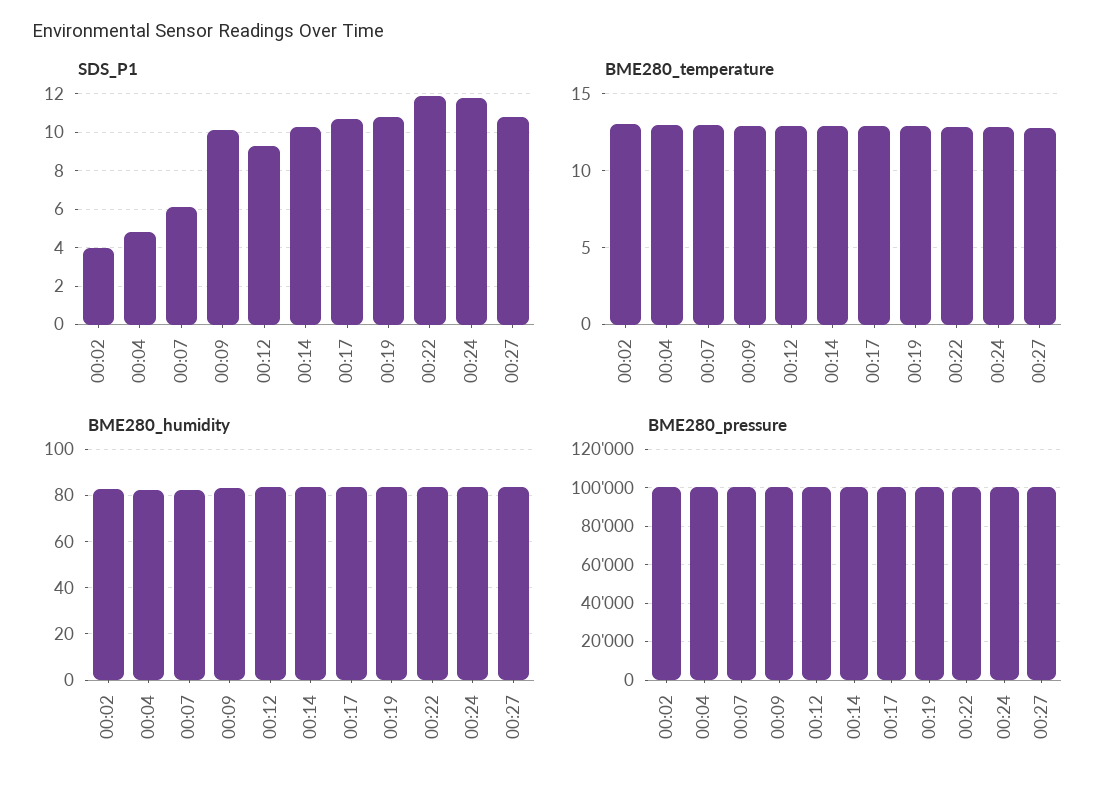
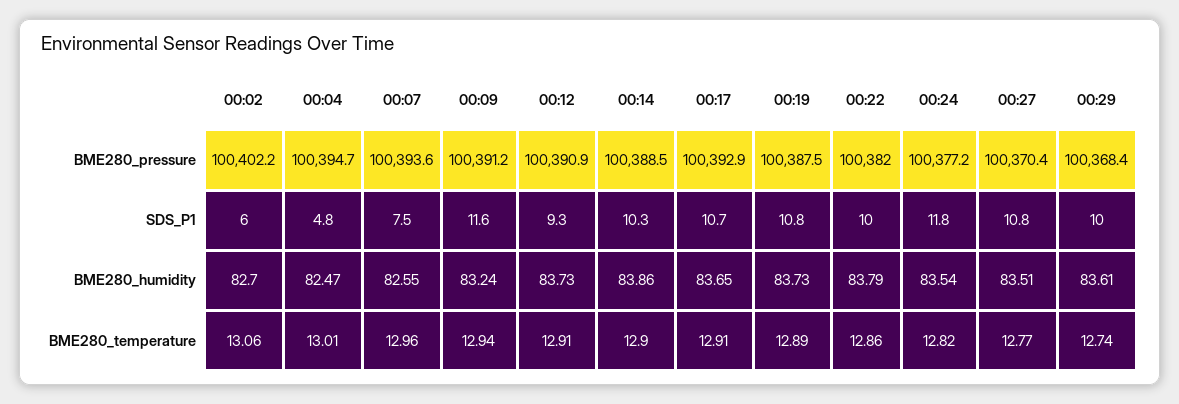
  {
    "SDS_P1": {
-     "00:02": 4,
+     "00:02": 6,
      "00:04": 4.8,
-     "00:07": 6,
+     "00:07": 7.5,
-     "00:09": 10,
+     "00:09": 11.6,
      "00:12": 9.3,
      "00:14": 10.3,
      "00:17": 10.7,
      "00:19": 10.8,
-     "00:22": 12,
+     "00:22": 10,
      "00:24": 11.8,
-     "00:27": 10.8
+     "00:27": 10.8,
+     "00:29": 10
    },
    "BME280_temperature": {
      "00:02": 13.06,
      "00:04": 13.01,
      "00:07": 12.96,
      "00:09": 12.94,
      "00:12": 12.91,
      "00:14": 12.9,
      "00:17": 12.91,
      "00:19": 12.89,
      "00:22": 12.86,
      "00:24": 12.82,
-     "00:27": 12.77
+     "00:27": 12.77,
+     "00:29": 12.74
    },
    "BME280_humidity": {
      "00:02": 82.7,
      "00:04": 82.47,
      "00:07": 82.55,
      "00:09": 83.24,
      "00:12": 83.73,
      "00:14": 83.86,
      "00:17": 83.65,
      "00:19": 83.73,
      "00:22": 83.79,
      "00:24": 83.54,
-     "00:27": 83.51
+     "00:27": 83.51,
+     "00:29": 83.61
    },
    "BME280_pressure": {
      "00:02": 100402.2,
      "00:04": 100394.7,
      "00:07": 100393.6,
      "00:09": 100391.2,
      "00:12": 100390.9,
      "00:14": 100388.5,
      "00:17": 100392.9,
      "00:19": 100387.5,
      "00:22": 100382,
      "00:24": 100377.2,
-     "00:27": 100370.4
+     "00:27": 100370.4,
+     "00:29": 100368.4
    }
  }

